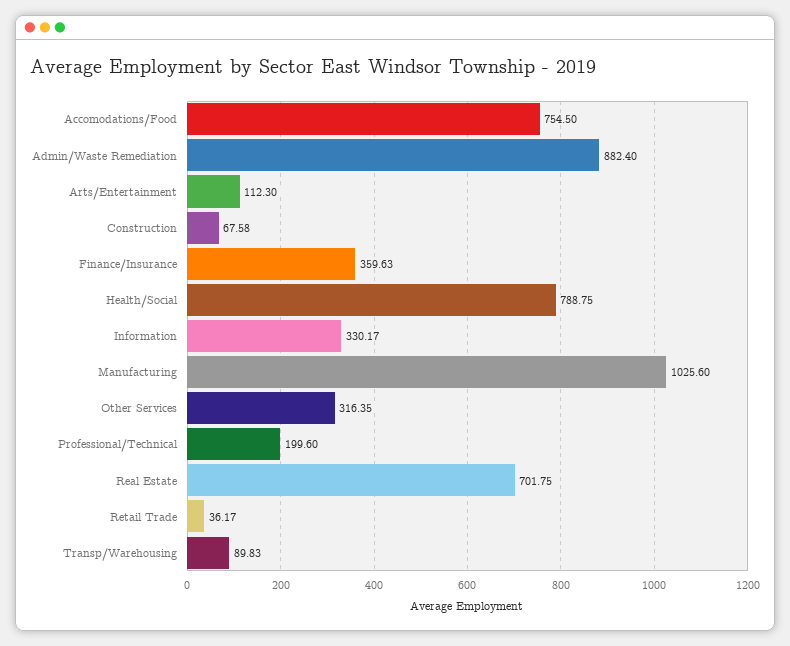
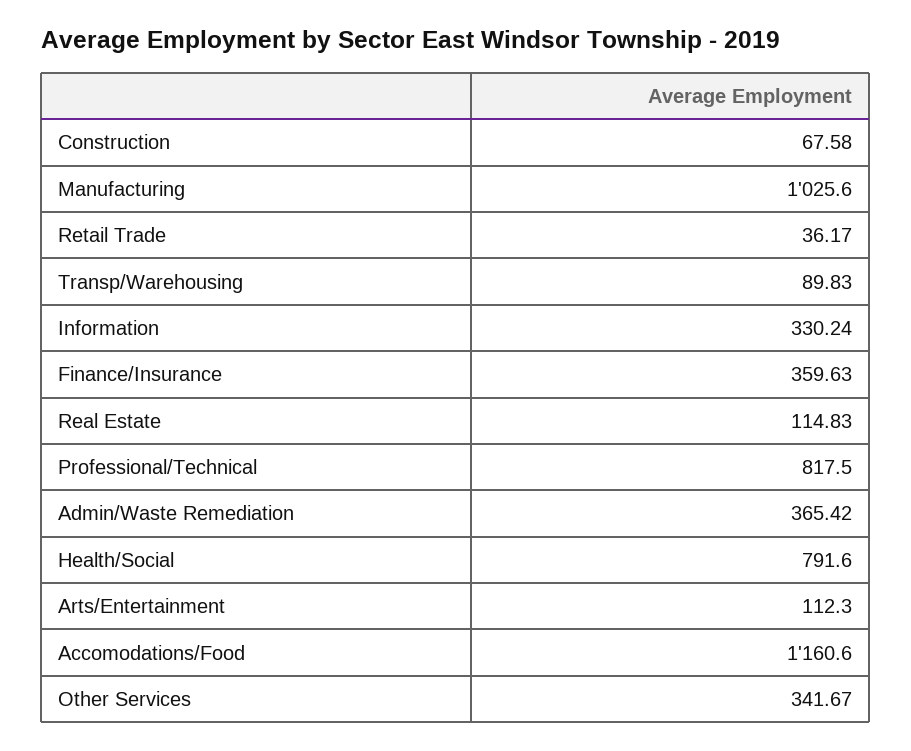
  {
-   "Accomodations/Food": 754.5,
+   "Accomodations/Food": 1160.6,
-   "Admin/Waste Remediation": 882.4,
+   "Admin/Waste Remediation": 365.42,
    "Arts/Entertainment": 112.3,
    "Construction": 67.58,
    "Finance/Insurance": 359.63,
-   "Health/Social": 788.75,
+   "Health/Social": 791.6,
-   "Information": 330.17,
+   "Information": 330.24,
    "Manufacturing": 1025.6,
-   "Other Services": 316.35,
+   "Other Services": 341.67,
-   "Professional/Technical": 199.6,
+   "Professional/Technical": 817.5,
-   "Real Estate": 701.75,
+   "Real Estate": 114.83,
    "Retail Trade": 36.17,
    "Transp/Warehousing": 89.83
  }

